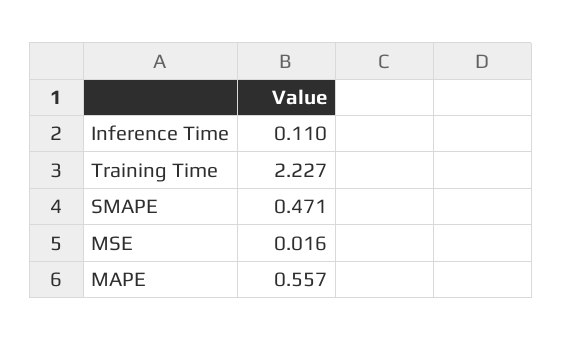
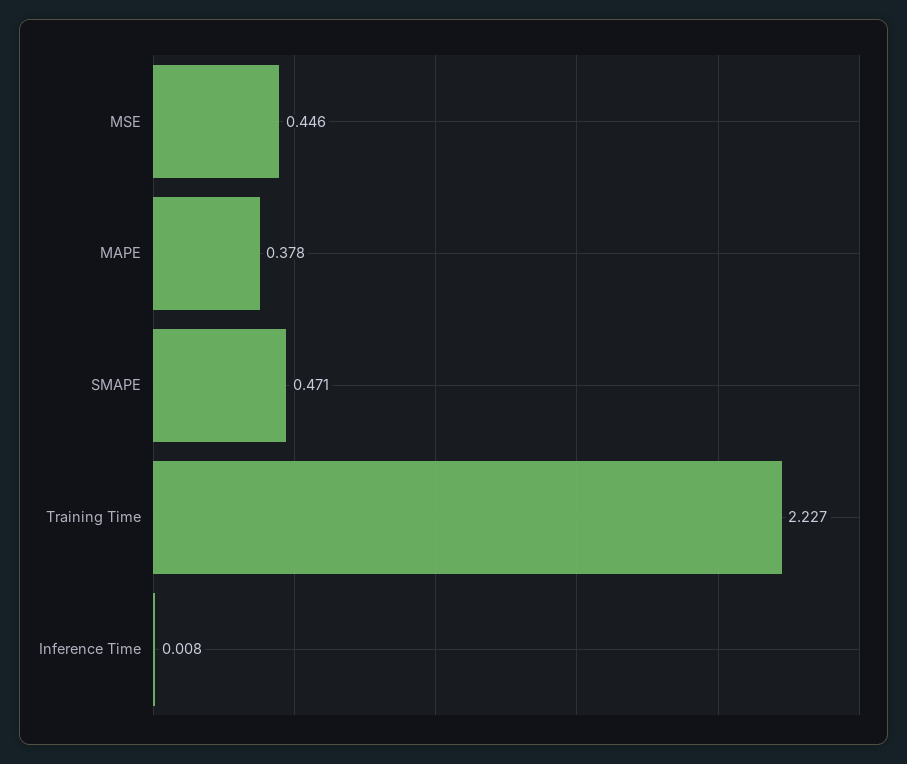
  {
-   "Inference Time": 0.11,
+   "Inference Time": 0.008,
    "Training Time": 2.227,
    "SMAPE": 0.471,
-   "MSE": 0.016,
+   "MSE": 0.446,
-   "MAPE": 0.557
+   "MAPE": 0.378
  }

